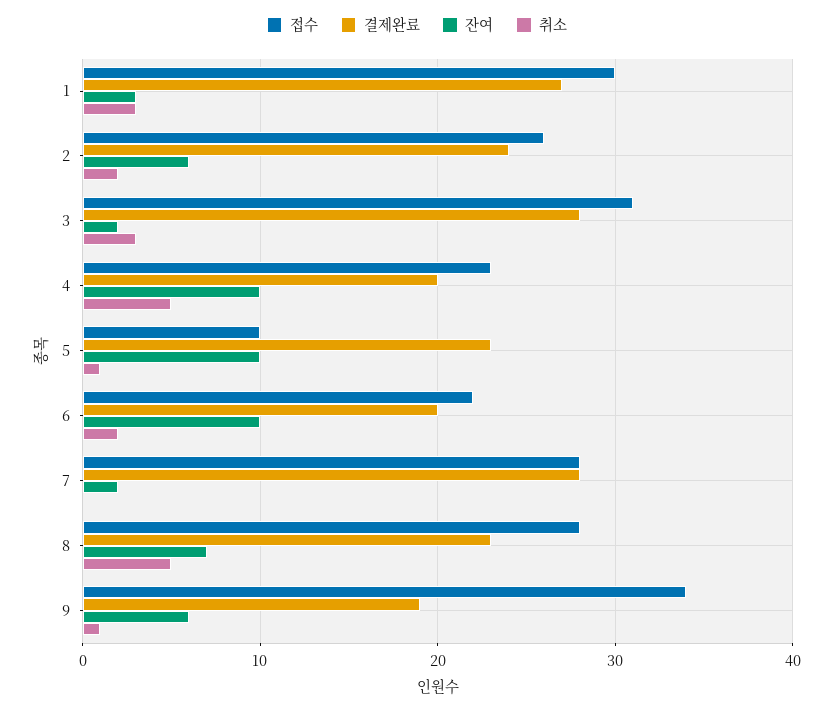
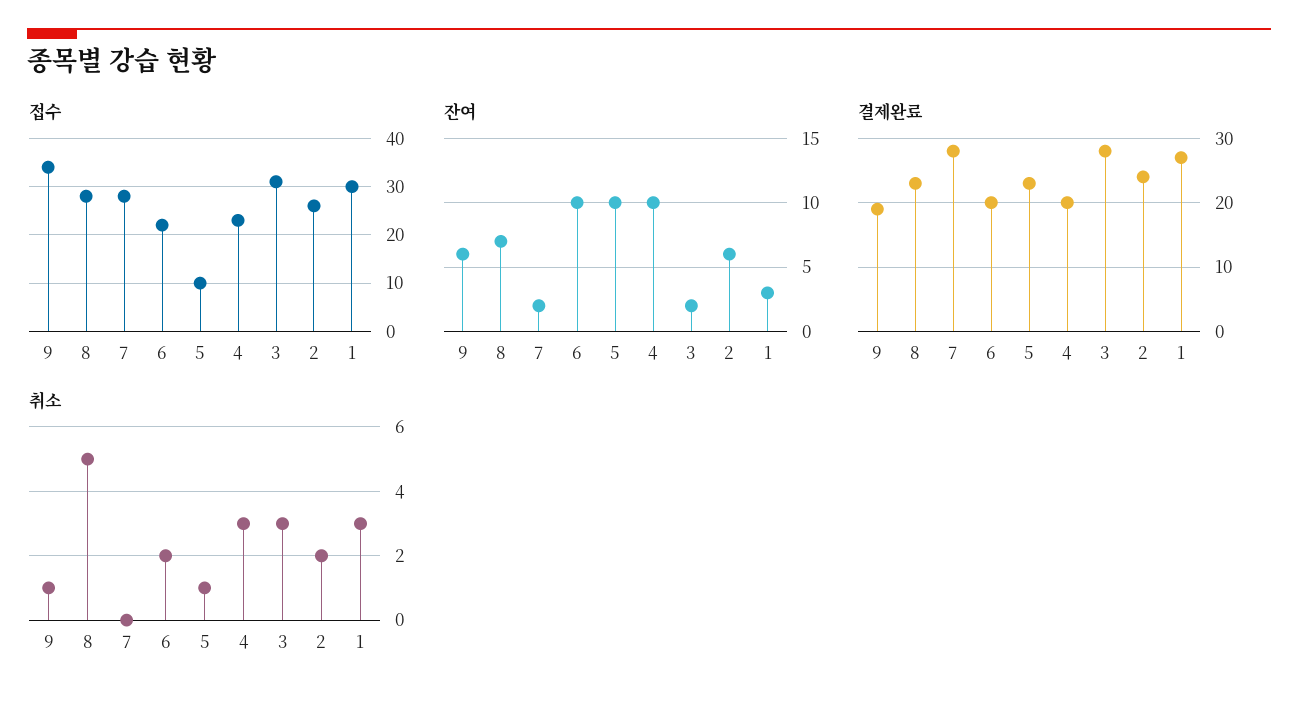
  {
    "접수": {
      "1": 30,
      "2": 26,
      "3": 31,
      "4": 23,
      "5": 10,
      "6": 22,
      "7": 28,
      "8": 28,
      "9": 34
    },
    "결제완료": {
      "1": 27,
      "2": 24,
      "3": 28,
      "4": 20,
      "5": 23,
      "6": 20,
      "7": 28,
      "8": 23,
      "9": 19
    },
    "잔여": {
      "1": 3,
      "2": 6,
      "3": 2,
      "4": 10,
      "5": 10,
      "6": 10,
      "7": 2,
      "8": 7,
      "9": 6
    },
    "취소": {
      "1": 3,
      "2": 2,
      "3": 3,
-     "4": 5,
+     "4": 3,
      "5": 1,
      "6": 2,
      "7": 0,
      "8": 5,
      "9": 1
    }
  }

